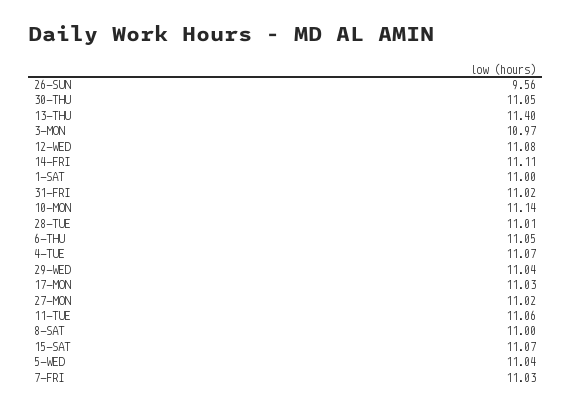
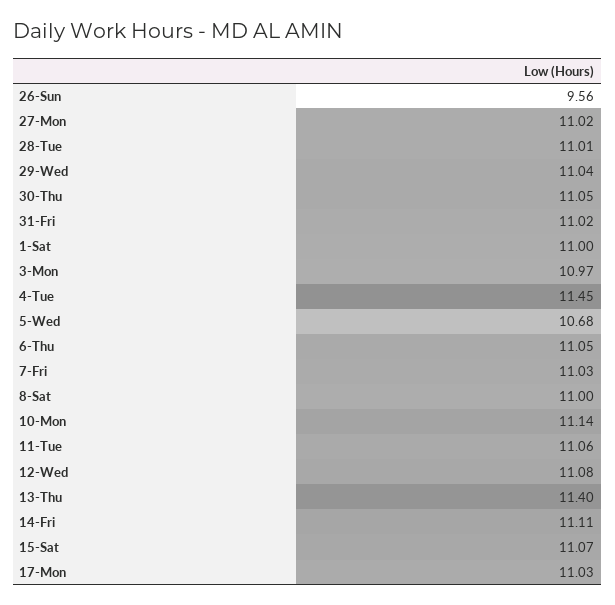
  {
    "26-SUN": 9.56,
    "30-THU": 11.05,
    "13-THU": 11.4,
    "3-MON": 10.97,
    "12-WED": 11.08,
    "14-FRI": 11.11,
    "1-SAT": 11,
    "31-FRI": 11.02,
    "10-MON": 11.14,
    "28-TUE": 11.01,
    "6-THU": 11.05,
-   "4-TUE": 11.07,
+   "4-TUE": 11.45,
    "29-WED": 11.04,
    "17-MON": 11.03,
    "27-MON": 11.02,
    "11-TUE": 11.06,
    "8-SAT": 11,
    "15-SAT": 11.07,
-   "5-WED": 11.04,
+   "5-WED": 10.68,
    "7-FRI": 11.03
  }

